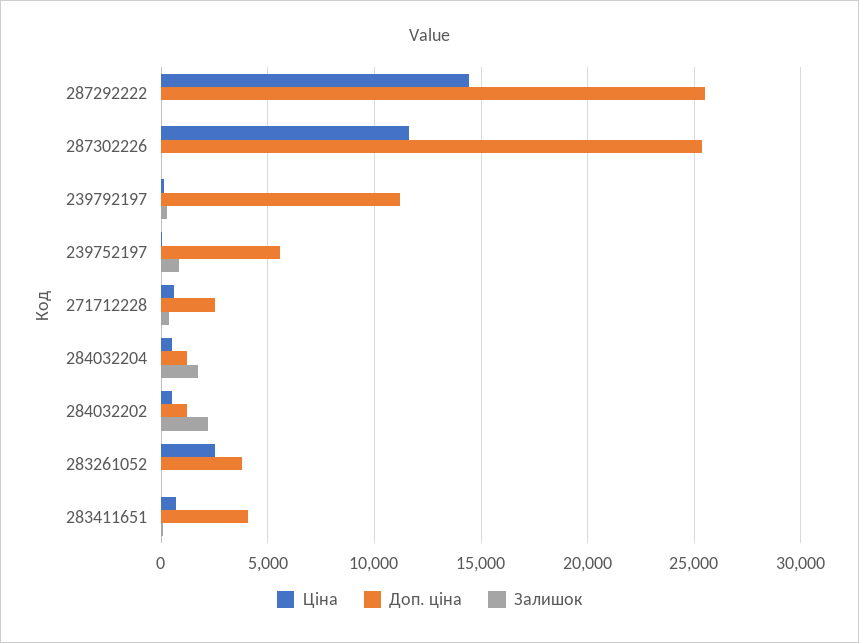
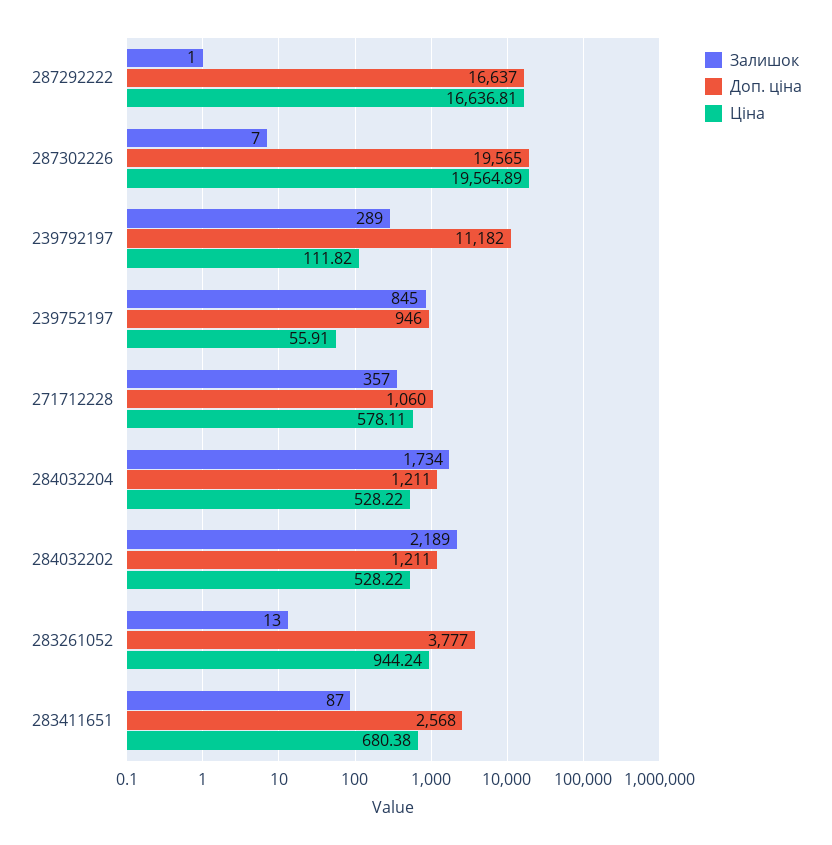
  {
    "Ціна": {
-     "287292222": 14500,
+     "287292222": 16636.81,
-     "287302226": 11500,
+     "287302226": 19564.89,
      "239792197": 111.82,
      "239752197": 55.91,
      "271712228": 578.11,
      "284032204": 528.22,
      "284032202": 528.22,
-     "283261052": 2500,
+     "283261052": 944.24,
      "283411651": 680.38
    },
    "Доп. ціна": {
-     "287292222": 25500,
+     "287292222": 16637,
-     "287302226": 25500,
+     "287302226": 19565,
      "239792197": 11182,
-     "239752197": 5500,
+     "239752197": 946,
-     "271712228": 2500,
+     "271712228": 1060,
      "284032204": 1211,
      "284032202": 1211,
      "283261052": 3777,
-     "283411651": 4000
+     "283411651": 2568
    },
    "Залишок": {
      "287292222": 1,
      "287302226": 7,
      "239792197": 289,
      "239752197": 845,
      "271712228": 357,
      "284032204": 1734,
      "284032202": 2189,
      "283261052": 13,
      "283411651": 87
    }
  }

